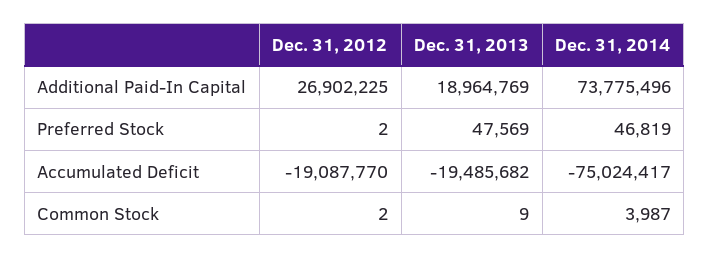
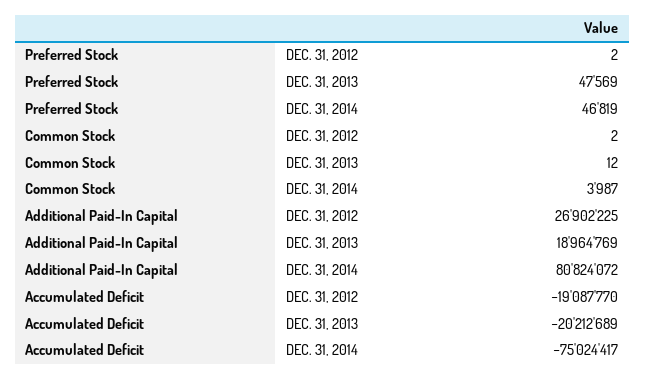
  {
    "Dec. 31, 2012": {
      "Additional Paid-In Capital": 26902225,
      "Preferred Stock": 2,
      "Accumulated Deficit": -19087770,
      "Common Stock": 2
    },
    "Dec. 31, 2013": {
      "Additional Paid-In Capital": 18964769,
      "Preferred Stock": 47569,
-     "Accumulated Deficit": -19485682,
+     "Accumulated Deficit": -20212689,
-     "Common Stock": 9
+     "Common Stock": 12
    },
    "Dec. 31, 2014": {
-     "Additional Paid-In Capital": 73775496,
+     "Additional Paid-In Capital": 80824072,
      "Preferred Stock": 46819,
      "Accumulated Deficit": -75024417,
      "Common Stock": 3987
    }
  }

